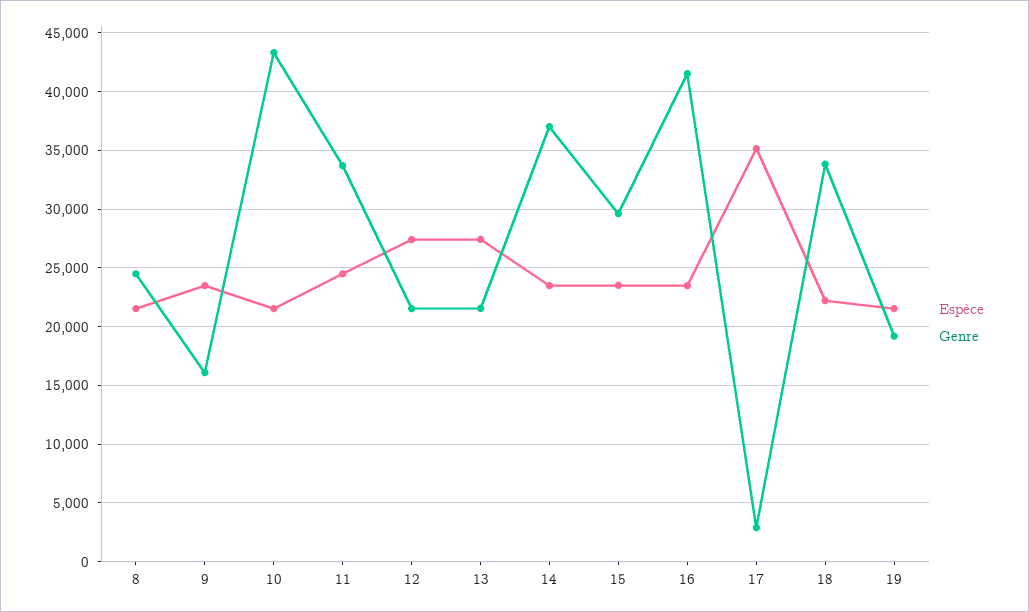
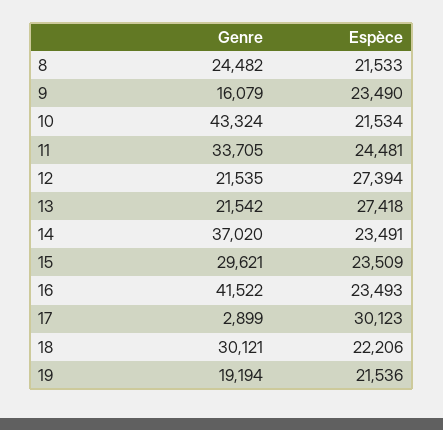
  {
    "Espèce": {
      "8": 21533,
      "9": 23490,
      "10": 21534,
      "11": 24481,
      "12": 27394,
      "13": 27418,
      "14": 23491,
      "15": 23509,
      "16": 23493,
-     "17": 35000,
+     "17": 30123,
      "18": 22206,
      "19": 21536
    },
    "Genre": {
      "8": 24482,
      "9": 16079,
      "10": 43324,
      "11": 33705,
      "12": 21535,
      "13": 21542,
      "14": 37020,
      "15": 29621,
      "16": 41522,
      "17": 2899,
-     "18": 34000,
+     "18": 30121,
      "19": 19194
    }
  }

